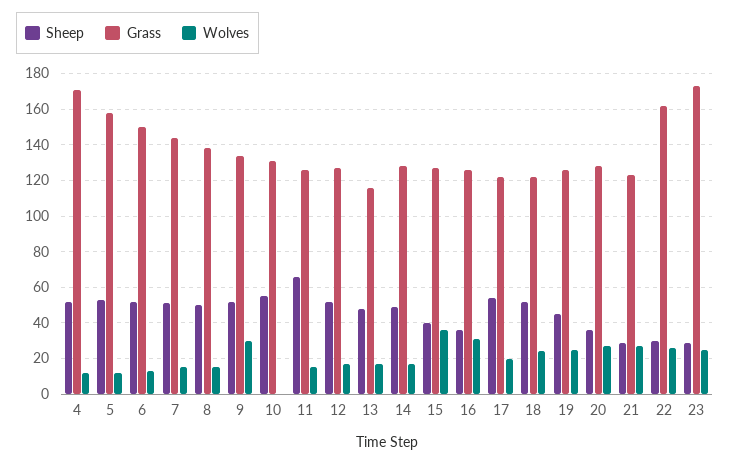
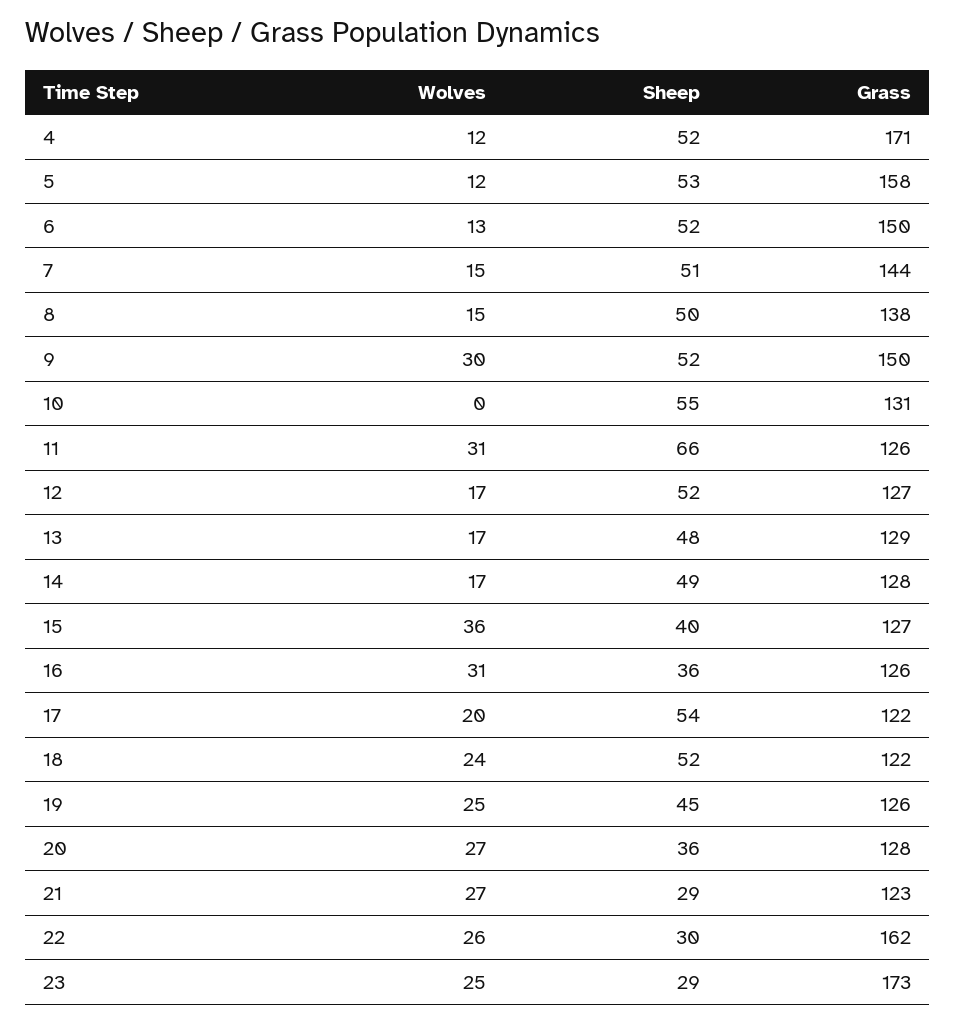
  {
    "Sheep": {
      "4": 52,
      "5": 53,
      "6": 52,
      "7": 51,
      "8": 50,
      "9": 52,
      "10": 55,
      "11": 66,
      "12": 52,
      "13": 48,
      "14": 49,
      "15": 40,
      "16": 36,
      "17": 54,
      "18": 52,
      "19": 45,
      "20": 36,
      "21": 29,
      "22": 30,
      "23": 29
    },
    "Grass": {
      "4": 171,
      "5": 158,
      "6": 150,
      "7": 144,
      "8": 138,
-     "9": 135,
+     "9": 150,
      "10": 131,
      "11": 126,
      "12": 127,
-     "13": 115,
+     "13": 129,
      "14": 128,
      "15": 127,
      "16": 126,
      "17": 122,
      "18": 122,
      "19": 126,
      "20": 128,
      "21": 123,
      "22": 162,
      "23": 173
    },
    "Wolves": {
      "4": 12,
      "5": 12,
      "6": 13,
      "7": 15,
      "8": 15,
      "9": 30,
      "10": 0,
-     "11": 15,
+     "11": 31,
      "12": 17,
      "13": 17,
      "14": 17,
      "15": 36,
      "16": 31,
      "17": 20,
      "18": 24,
      "19": 25,
      "20": 27,
      "21": 27,
      "22": 26,
      "23": 25
    }
  }

